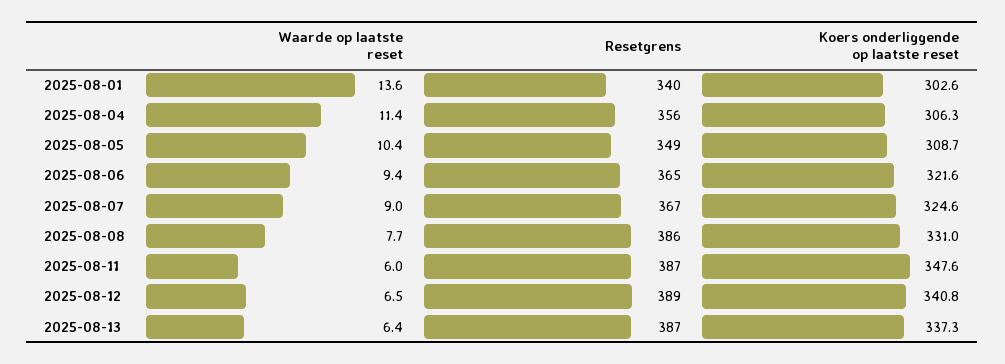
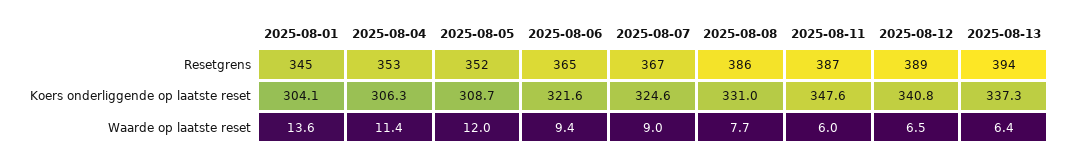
  {
    "Waarde op laatste reset": {
      "2025-08-01": 13.6,
      "2025-08-04": 11.4,
-     "2025-08-05": 10.4,
+     "2025-08-05": 12,
      "2025-08-06": 9.4,
      "2025-08-07": 9,
      "2025-08-08": 7.7,
      "2025-08-11": 6,
      "2025-08-12": 6.5,
      "2025-08-13": 6.4
    },
    "Resetgrens": {
-     "2025-08-01": 340,
+     "2025-08-01": 345,
-     "2025-08-04": 356,
+     "2025-08-04": 353,
-     "2025-08-05": 349,
+     "2025-08-05": 352,
      "2025-08-06": 365,
      "2025-08-07": 367,
      "2025-08-08": 386,
      "2025-08-11": 387,
      "2025-08-12": 389,
-     "2025-08-13": 387
+     "2025-08-13": 394
    },
    "Koers onderliggende op laatste reset": {
-     "2025-08-01": 302.6,
+     "2025-08-01": 304.1,
      "2025-08-04": 306.3,
      "2025-08-05": 308.7,
      "2025-08-06": 321.6,
      "2025-08-07": 324.6,
      "2025-08-08": 331,
      "2025-08-11": 347.6,
      "2025-08-12": 340.8,
      "2025-08-13": 337.3
    }
  }

